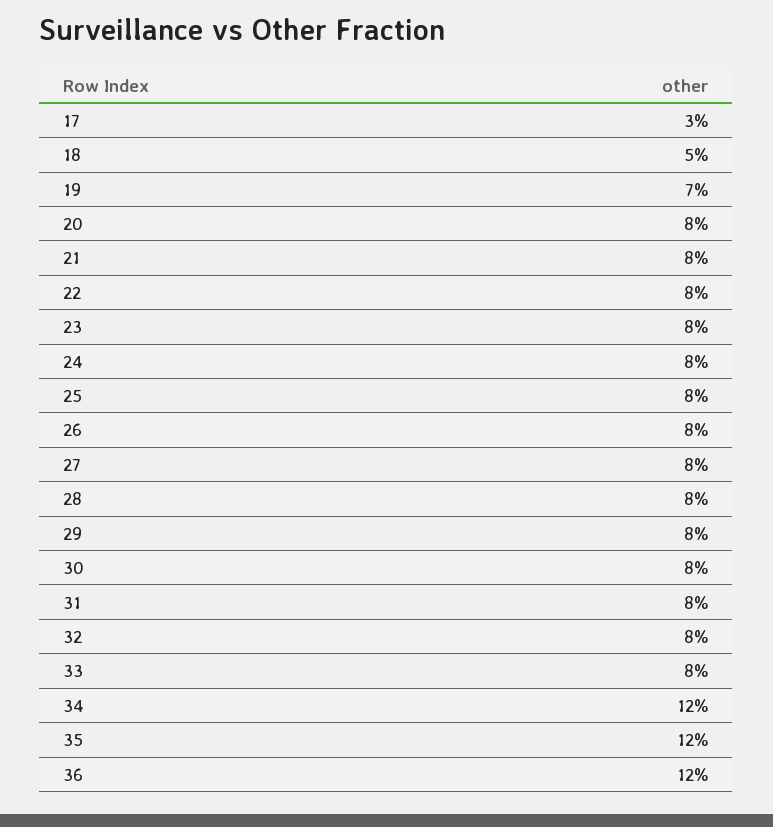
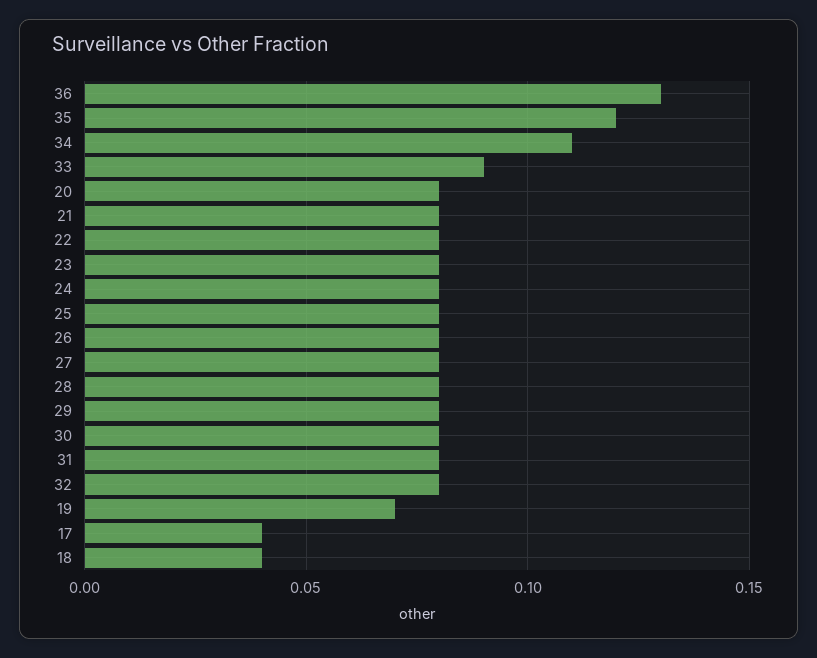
  {
-   "17": 0.03,
+   "17": 0.04,
-   "18": 0.05,
+   "18": 0.04,
    "19": 0.07,
    "20": 0.08,
    "21": 0.08,
    "22": 0.08,
    "23": 0.08,
    "24": 0.08,
    "25": 0.08,
    "26": 0.08,
    "27": 0.08,
    "28": 0.08,
    "29": 0.08,
    "30": 0.08,
    "31": 0.08,
    "32": 0.08,
-   "33": 0.08,
+   "33": 0.09,
-   "34": 0.12,
+   "34": 0.11,
    "35": 0.12,
-   "36": 0.12
+   "36": 0.13
  }

